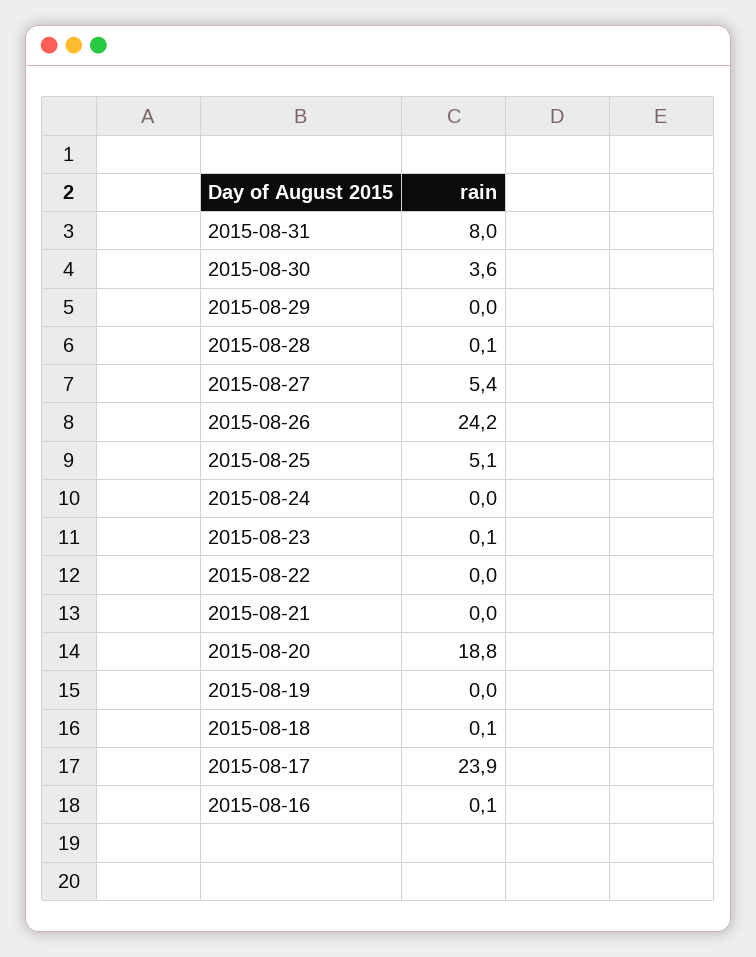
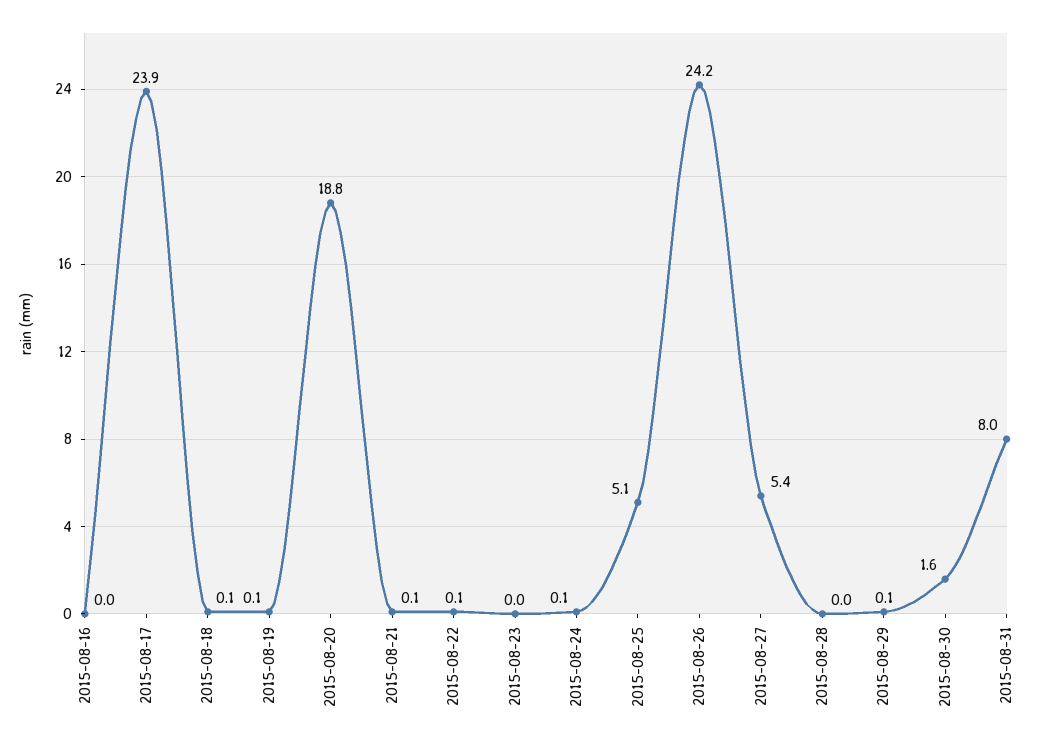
  {
    "2015-08-31": 8,
-   "2015-08-30": 3.6,
+   "2015-08-30": 1.6,
-   "2015-08-29": 0,
+   "2015-08-29": 0.1,
-   "2015-08-28": 0.1,
+   "2015-08-28": 0,
    "2015-08-27": 5.4,
    "2015-08-26": 24.2,
    "2015-08-25": 5.1,
-   "2015-08-24": 0,
+   "2015-08-24": 0.1,
-   "2015-08-23": 0.1,
+   "2015-08-23": 0,
-   "2015-08-22": 0,
+   "2015-08-22": 0.1,
-   "2015-08-21": 0,
+   "2015-08-21": 0.1,
    "2015-08-20": 18.8,
-   "2015-08-19": 0,
+   "2015-08-19": 0.1,
    "2015-08-18": 0.1,
    "2015-08-17": 23.9,
-   "2015-08-16": 0.1
+   "2015-08-16": 0
  }

